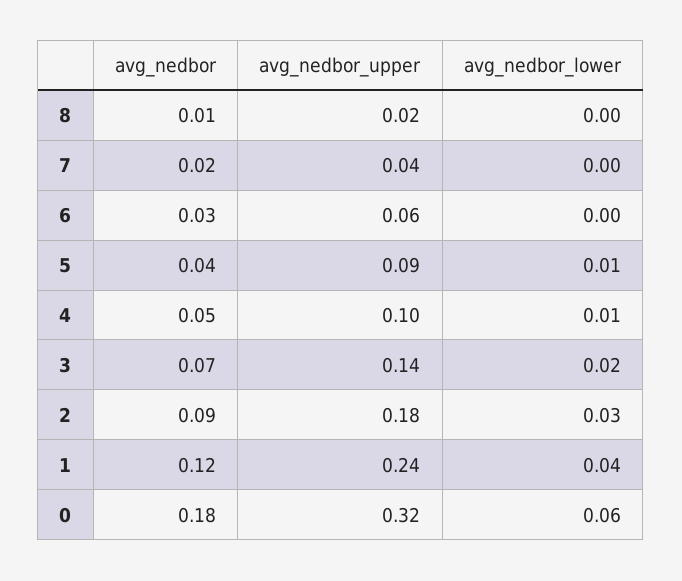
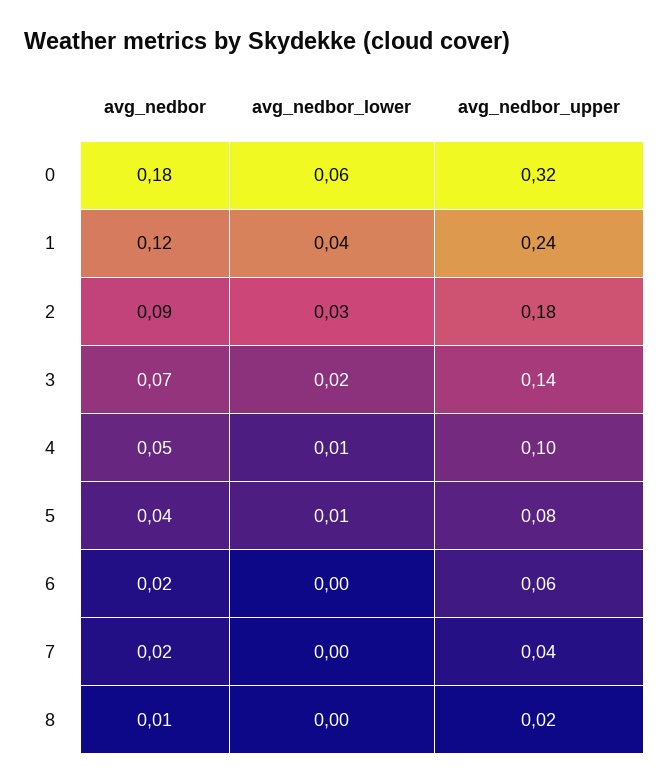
  {
    "avg_nedbor": {
      "8": 0.01,
      "7": 0.02,
-     "6": 0.03,
+     "6": 0.02,
      "5": 0.04,
      "4": 0.05,
      "3": 0.07,
      "2": 0.09,
      "1": 0.12,
      "0": 0.18
    },
    "avg_nedbor_upper": {
      "8": 0.02,
      "7": 0.04,
      "6": 0.06,
-     "5": 0.09,
+     "5": 0.08,
      "4": 0.1,
      "3": 0.14,
      "2": 0.18,
      "1": 0.24,
      "0": 0.32
    },
    "avg_nedbor_lower": {
      "8": 0,
      "7": 0,
      "6": 0,
      "5": 0.01,
      "4": 0.01,
      "3": 0.02,
      "2": 0.03,
      "1": 0.04,
      "0": 0.06
    }
  }

